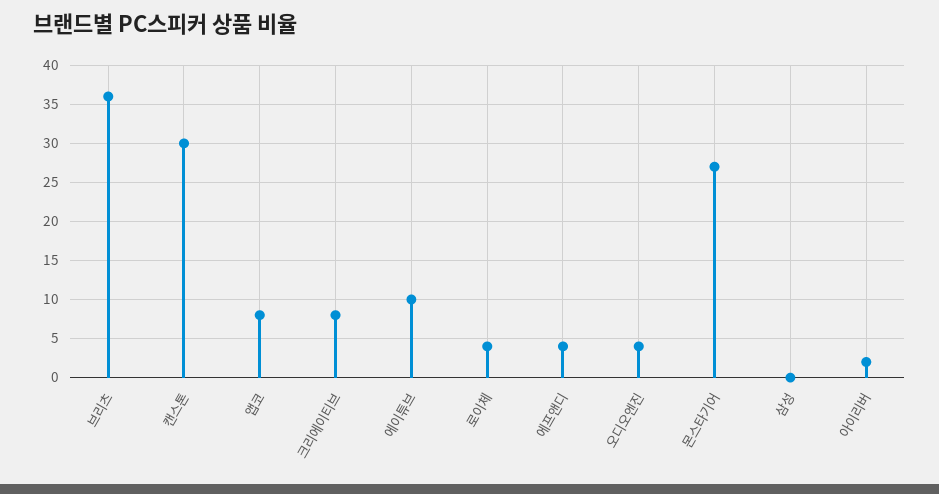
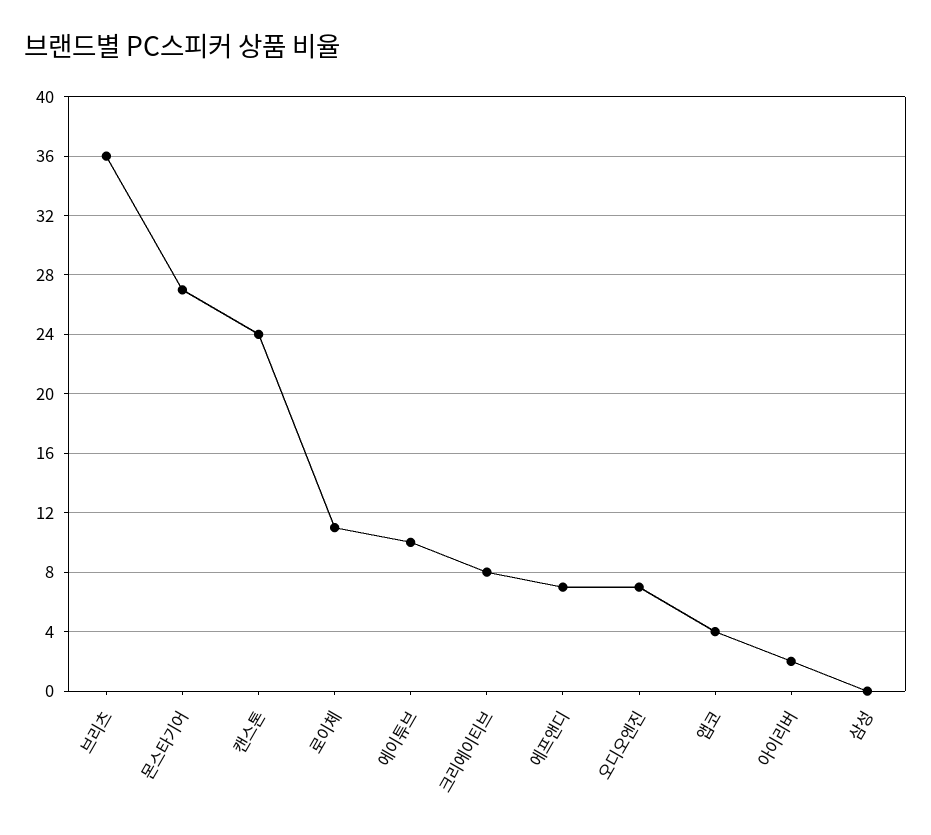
  {
    "브리츠": 36,
-   "캔스톤": 30,
+   "캔스톤": 24,
-   "앱코": 8,
+   "앱코": 4,
    "크리에이티브": 8,
    "에이튜브": 10,
-   "로이체": 4,
+   "로이체": 11,
-   "에프앤디": 4,
+   "에프앤디": 7,
-   "오디오엔진": 4,
+   "오디오엔진": 7,
    "몬스타기어": 27,
    "삼성": 0,
    "아이리버": 2
  }

